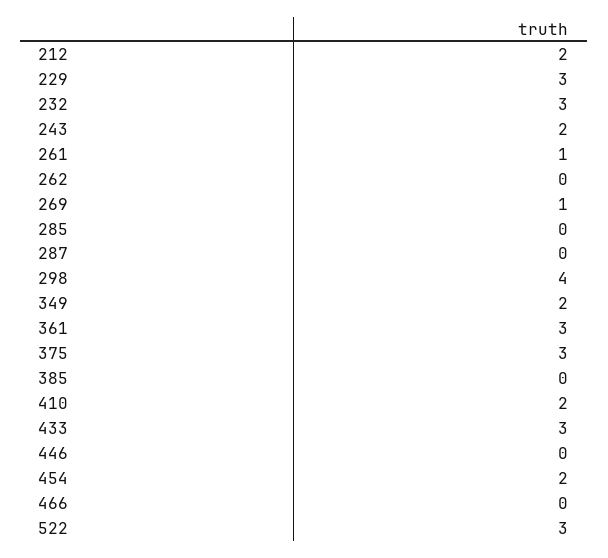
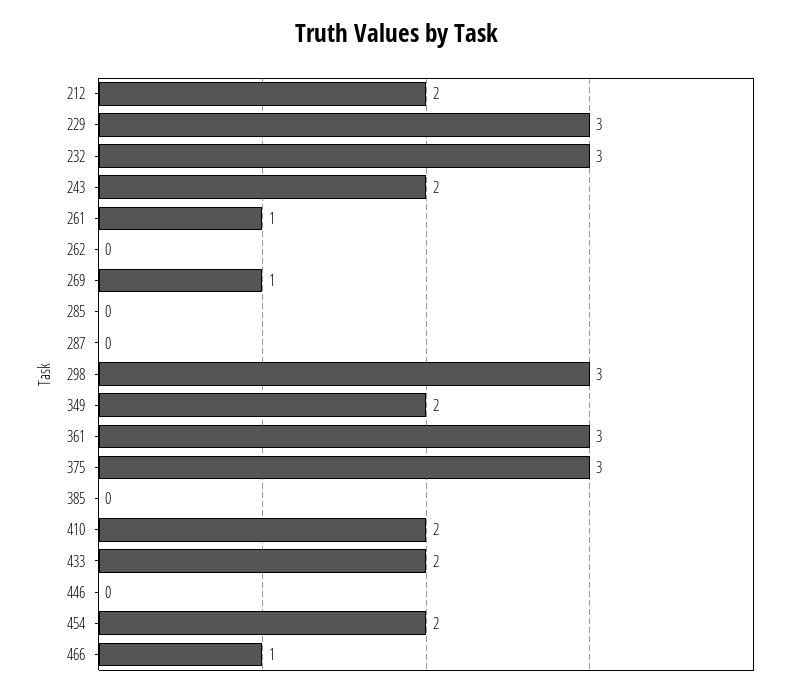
  {
    "212": 2,
    "229": 3,
    "232": 3,
    "243": 2,
    "261": 1,
    "262": 0,
    "269": 1,
    "285": 0,
    "287": 0,
-   "298": 4,
+   "298": 3,
    "349": 2,
    "361": 3,
    "375": 3,
    "385": 0,
    "410": 2,
-   "433": 3,
+   "433": 2,
    "446": 0,
    "454": 2,
-   "466": 0,
+   "466": 1
-   "522": 3
  }

